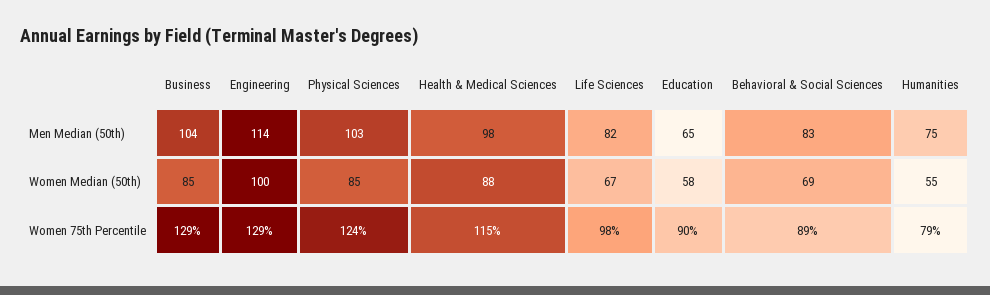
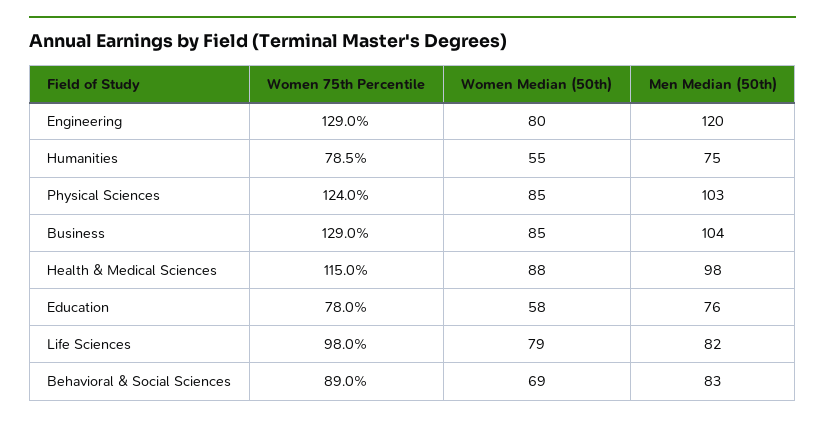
  {
    "Business": {
      "Men Median (50th)": 104,
      "Women Median (50th)": 85,
      "Women 75th Percentile": 129
    },
    "Engineering": {
-     "Men Median (50th)": 114,
+     "Men Median (50th)": 120,
-     "Women Median (50th)": 100,
+     "Women Median (50th)": 80,
      "Women 75th Percentile": 129
    },
    "Physical Sciences": {
      "Men Median (50th)": 103,
      "Women Median (50th)": 85,
      "Women 75th Percentile": 124
    },
    "Health & Medical Sciences": {
      "Men Median (50th)": 98,
      "Women Median (50th)": 88,
      "Women 75th Percentile": 115
    },
    "Life Sciences": {
      "Men Median (50th)": 82,
-     "Women Median (50th)": 67,
+     "Women Median (50th)": 79,
      "Women 75th Percentile": 98
    },
    "Education": {
-     "Men Median (50th)": 65,
+     "Men Median (50th)": 76,
      "Women Median (50th)": 58,
-     "Women 75th Percentile": 90
+     "Women 75th Percentile": 78
    },
    "Behavioral & Social Sciences": {
      "Men Median (50th)": 83,
      "Women Median (50th)": 69,
      "Women 75th Percentile": 89
    },
    "Humanities": {
      "Men Median (50th)": 75,
      "Women Median (50th)": 55,
      "Women 75th Percentile": 78.5
    }
  }

